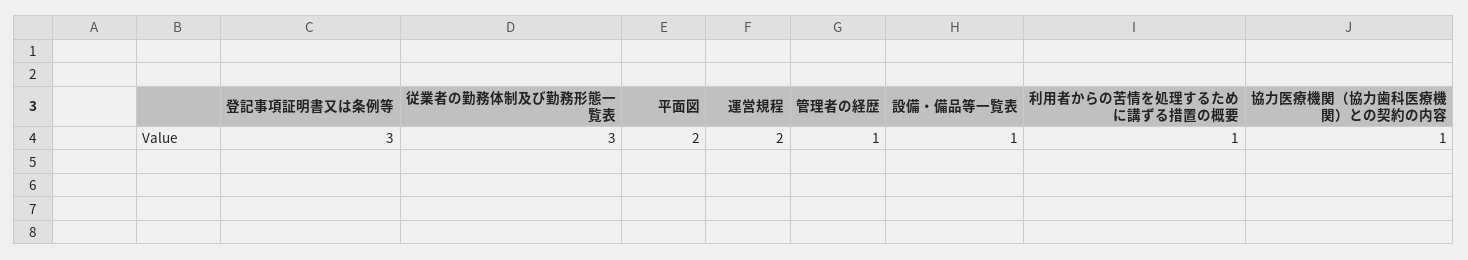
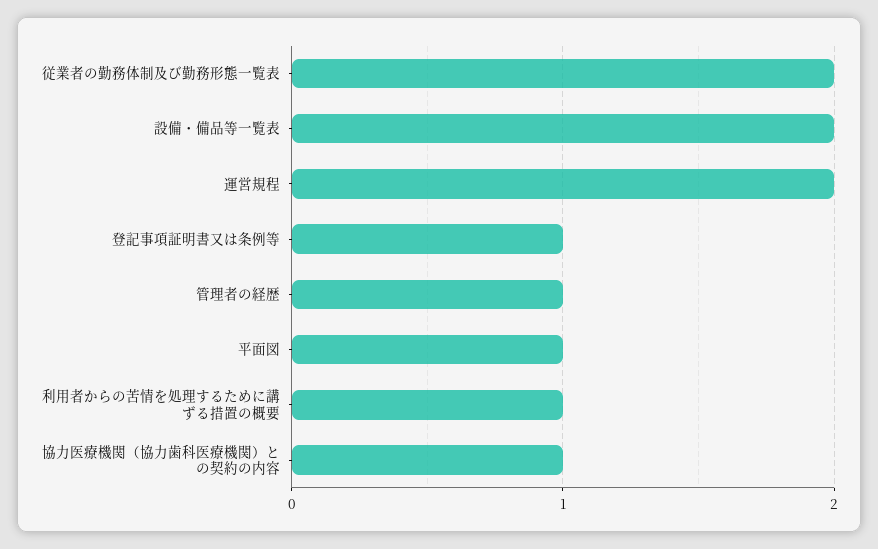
  {
-   "登記事項証明書又は条例等": 3,
+   "登記事項証明書又は条例等": 1,
-   "従業者の勤務体制及び勤務形態一覧表": 3,
+   "従業者の勤務体制及び勤務形態一覧表": 2,
-   "平面図": 2,
+   "平面図": 1,
    "運営規程": 2,
    "管理者の経歴": 1,
-   "設備・備品等一覧表": 1,
+   "設備・備品等一覧表": 2,
    "利用者からの苦情を処理するために講ずる措置の概要": 1,
    "協力医療機関（協力歯科医療機関）との契約の内容": 1
  }

